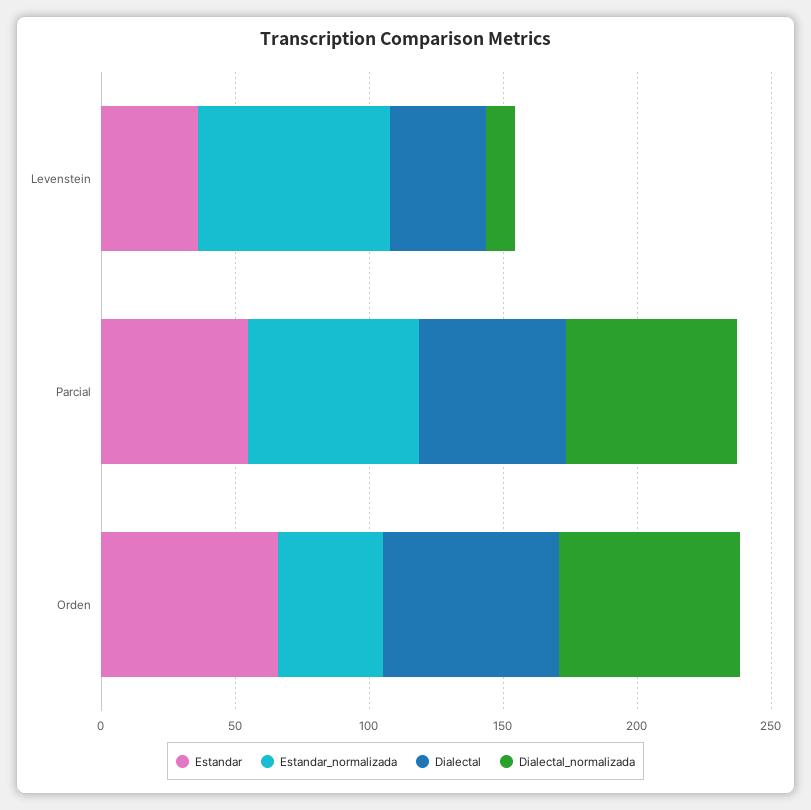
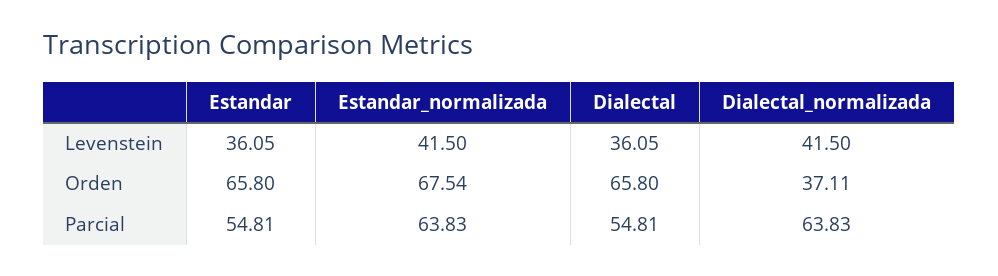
  {
    "Estandar": {
      "Levenstein": 36.05,
      "Parcial": 54.81,
      "Orden": 65.8
    },
    "Estandar_normalizada": {
-     "Levenstein": 70,
+     "Levenstein": 41.5,
      "Parcial": 63.83,
-     "Orden": 40
+     "Orden": 67.54
    },
    "Dialectal": {
      "Levenstein": 36.05,
      "Parcial": 54.81,
      "Orden": 65.8
    },
    "Dialectal_normalizada": {
-     "Levenstein": 10,
+     "Levenstein": 41.5,
      "Parcial": 63.83,
-     "Orden": 70
+     "Orden": 37.11
    }
  }

